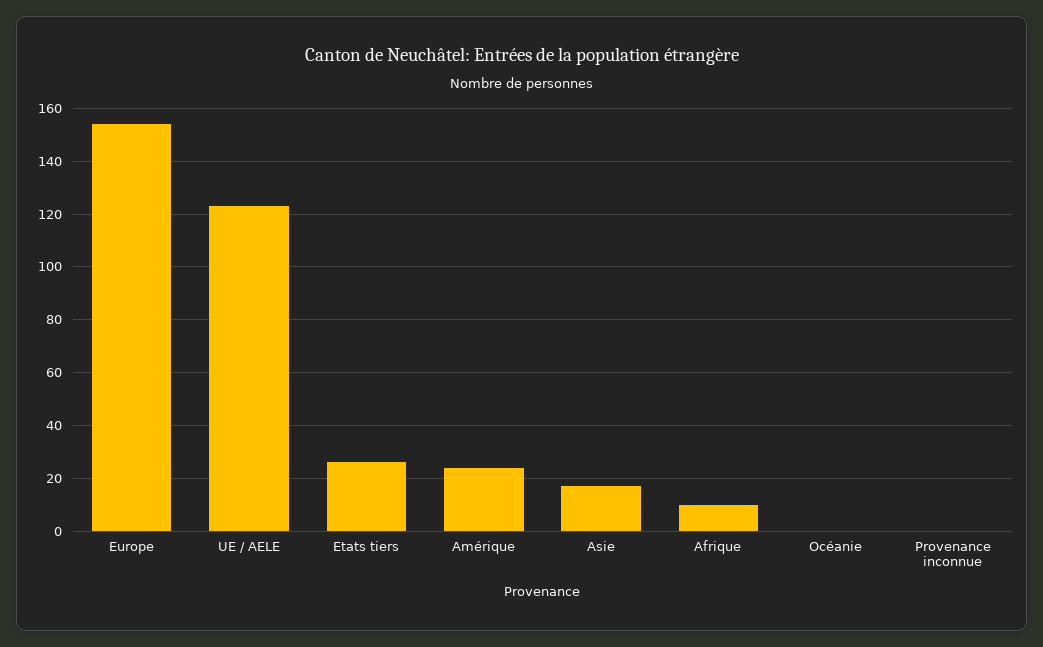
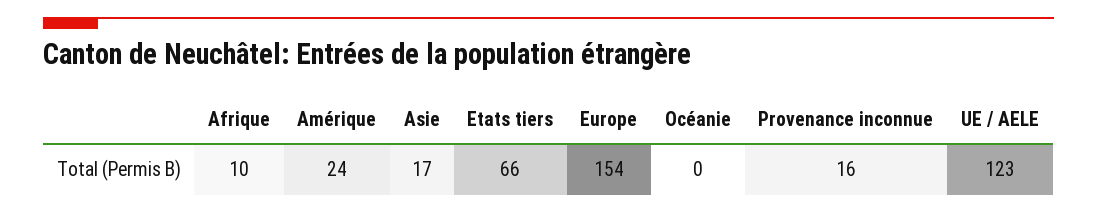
  {
    "Europe": 154,
    "UE / AELE": 123,
-   "Etats tiers": 25,
+   "Etats tiers": 66,
    "Amérique": 24,
    "Asie": 17,
    "Afrique": 10,
    "Océanie": 0,
-   "Provenance inconnue": 0
+   "Provenance inconnue": 16
  }

